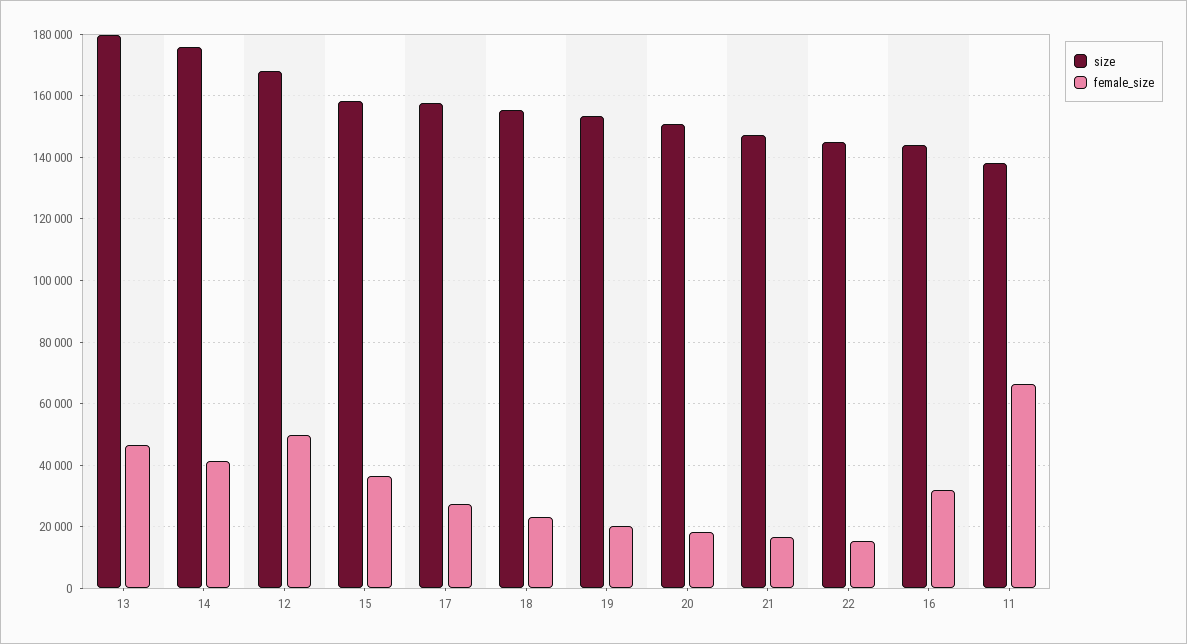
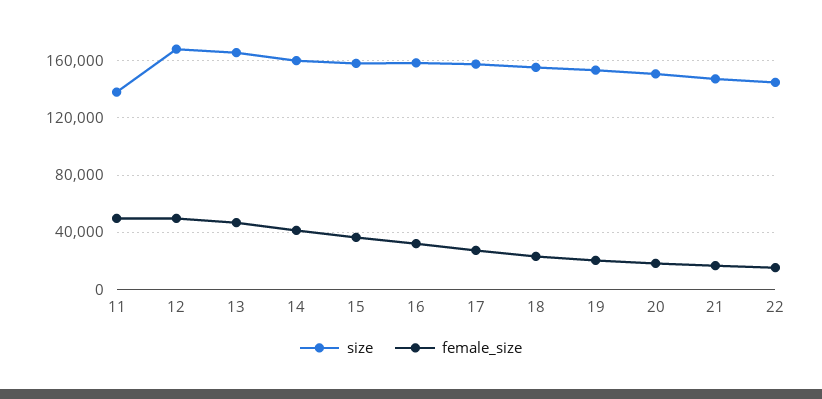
  {
    "size": {
-     "13": 180000,
+     "13": 165000,
-     "14": 176000,
+     "14": 160000,
      "12": 168000,
      "15": 158000,
      "17": 158000,
      "18": 156000,
      "19": 154000,
      "20": 150000,
      "21": 148000,
      "22": 144000,
-     "16": 144000,
+     "16": 160000,
      "11": 138000
    },
    "female_size": {
      "13": 46000,
      "14": 42000,
      "12": 50000,
      "15": 36000,
      "17": 28000,
      "18": 24000,
      "19": 20000,
      "20": 18000,
      "21": 16000,
      "22": 16000,
      "16": 32000,
-     "11": 66000
+     "11": 50000
    }
  }

